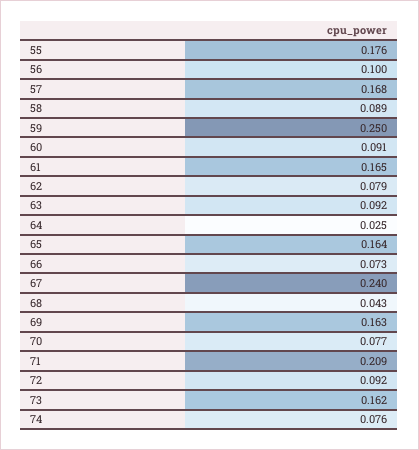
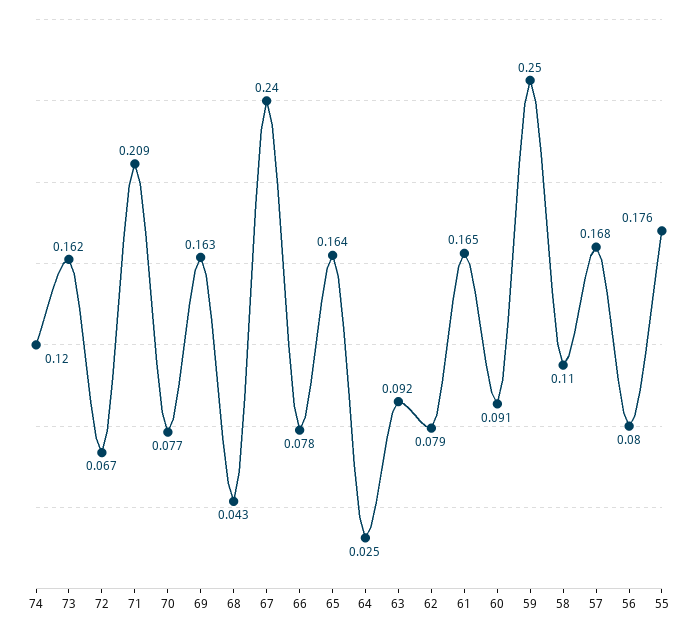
  {
    "55": 0.176,
-   "56": 0.1,
+   "56": 0.08,
    "57": 0.168,
-   "58": 0.089,
+   "58": 0.11,
    "59": 0.25,
    "60": 0.091,
    "61": 0.165,
    "62": 0.079,
    "63": 0.092,
    "64": 0.025,
    "65": 0.164,
-   "66": 0.073,
+   "66": 0.078,
    "67": 0.24,
    "68": 0.043,
    "69": 0.163,
    "70": 0.077,
    "71": 0.209,
-   "72": 0.092,
+   "72": 0.067,
    "73": 0.162,
-   "74": 0.076
+   "74": 0.12
  }

